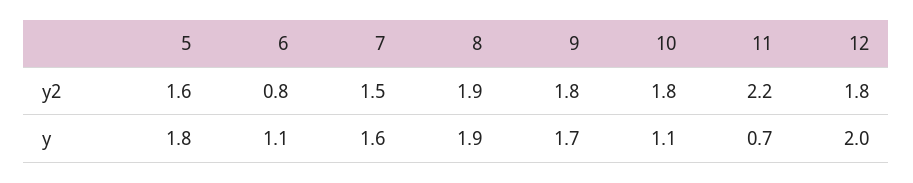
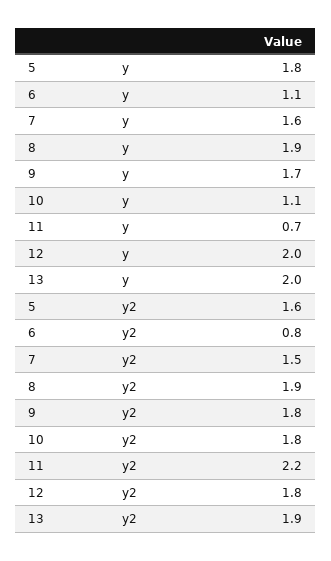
  {
    "5": {
      "y2": 1.6,
      "y": 1.8
    },
    "6": {
      "y2": 0.8,
      "y": 1.1
    },
    "7": {
      "y2": 1.5,
      "y": 1.6
    },
    "8": {
      "y2": 1.9,
      "y": 1.9
    },
    "9": {
      "y2": 1.8,
      "y": 1.7
    },
    "10": {
      "y2": 1.8,
      "y": 1.1
    },
    "11": {
      "y2": 2.2,
      "y": 0.7
    },
    "12": {
      "y2": 1.8,
      "y": 2
-   }
+   },
+   "13": {
+     "y": 2,
+     "y2": 1.9
+   }
  }

